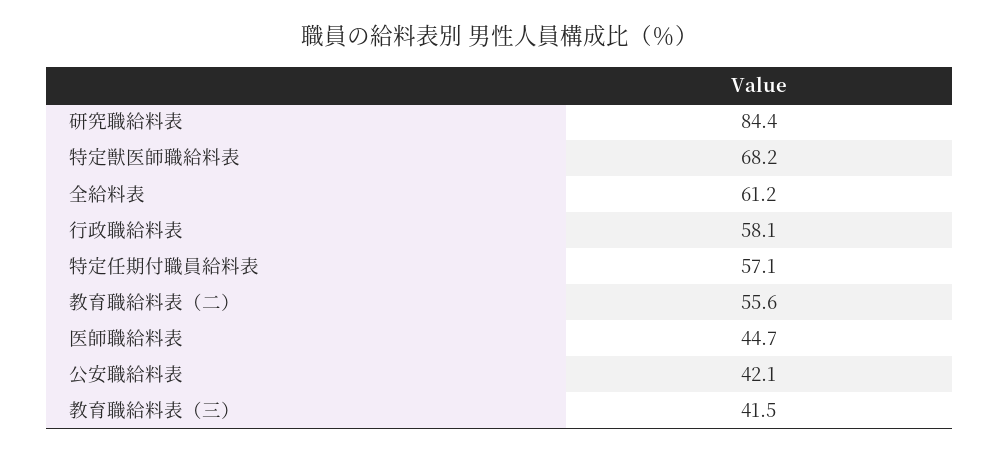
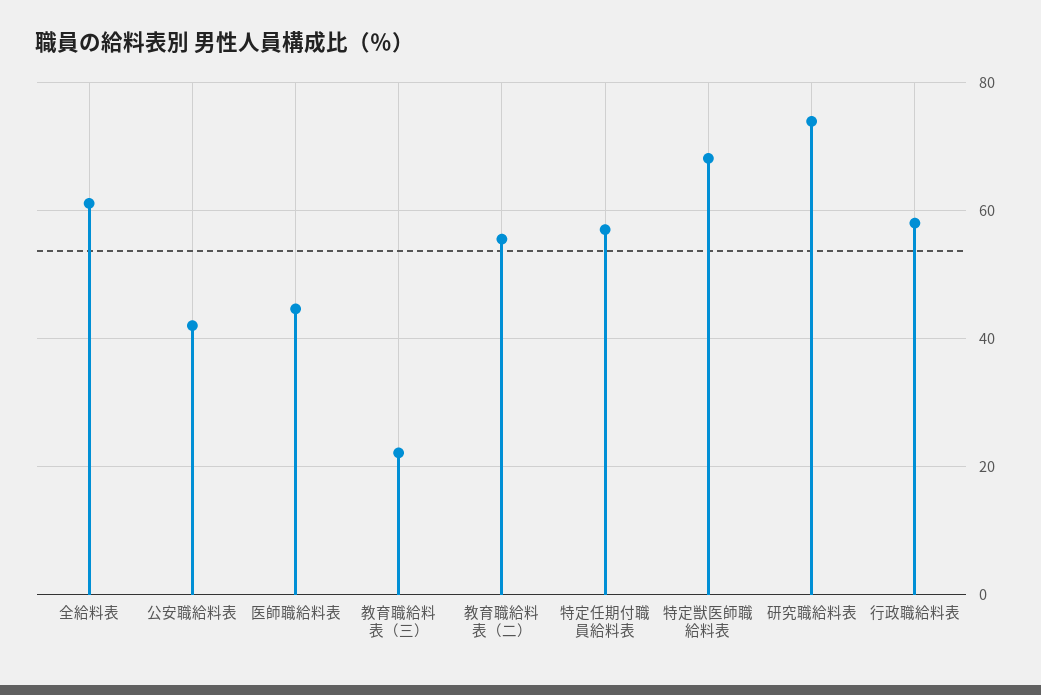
  {
-   "研究職給料表": 84.4,
+   "研究職給料表": 74,
    "特定獣医師職給料表": 68.2,
    "全給料表": 61.2,
    "行政職給料表": 58.1,
    "特定任期付職員給料表": 57.1,
    "教育職給料表（二）": 55.6,
    "医師職給料表": 44.7,
    "公安職給料表": 42.1,
-   "教育職給料表（三）": 41.5
+   "教育職給料表（三）": 22
  }

